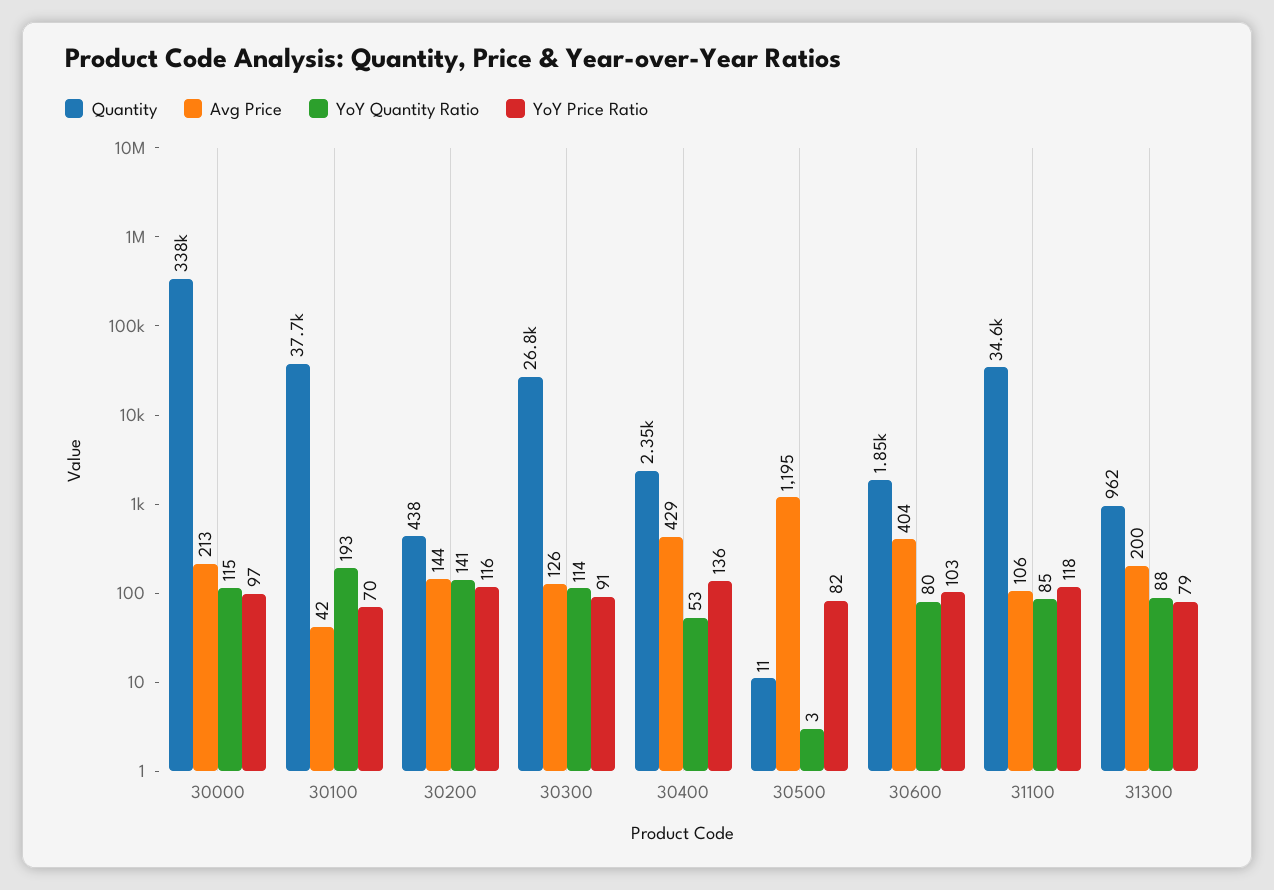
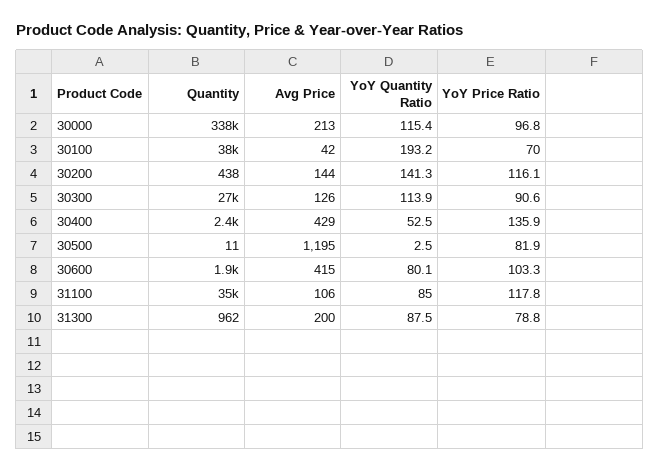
  {
    "Quantity": {
      "30000": 338000,
      "30100": 37700,
      "30200": 438,
      "30300": 26800,
      "30400": 2350,
      "30500": 11,
      "30600": 1850,
      "31100": 34600,
      "31300": 962
    },
    "Avg Price": {
      "30000": 213,
      "30100": 42,
      "30200": 144,
      "30300": 126,
      "30400": 429,
      "30500": 1195,
-     "30600": 404,
+     "30600": 415,
      "31100": 106,
      "31300": 200
    },
    "YoY Quantity Ratio": {
      "30000": 115.4,
      "30100": 193.2,
      "30200": 141.3,
      "30300": 113.9,
      "30400": 52.5,
      "30500": 2.5,
      "30600": 80.1,
      "31100": 85,
      "31300": 87.5
    },
    "YoY Price Ratio": {
      "30000": 96.8,
      "30100": 70,
      "30200": 116.1,
      "30300": 90.6,
      "30400": 135.9,
      "30500": 81.9,
      "30600": 103.3,
      "31100": 117.8,
      "31300": 78.8
    }
  }

